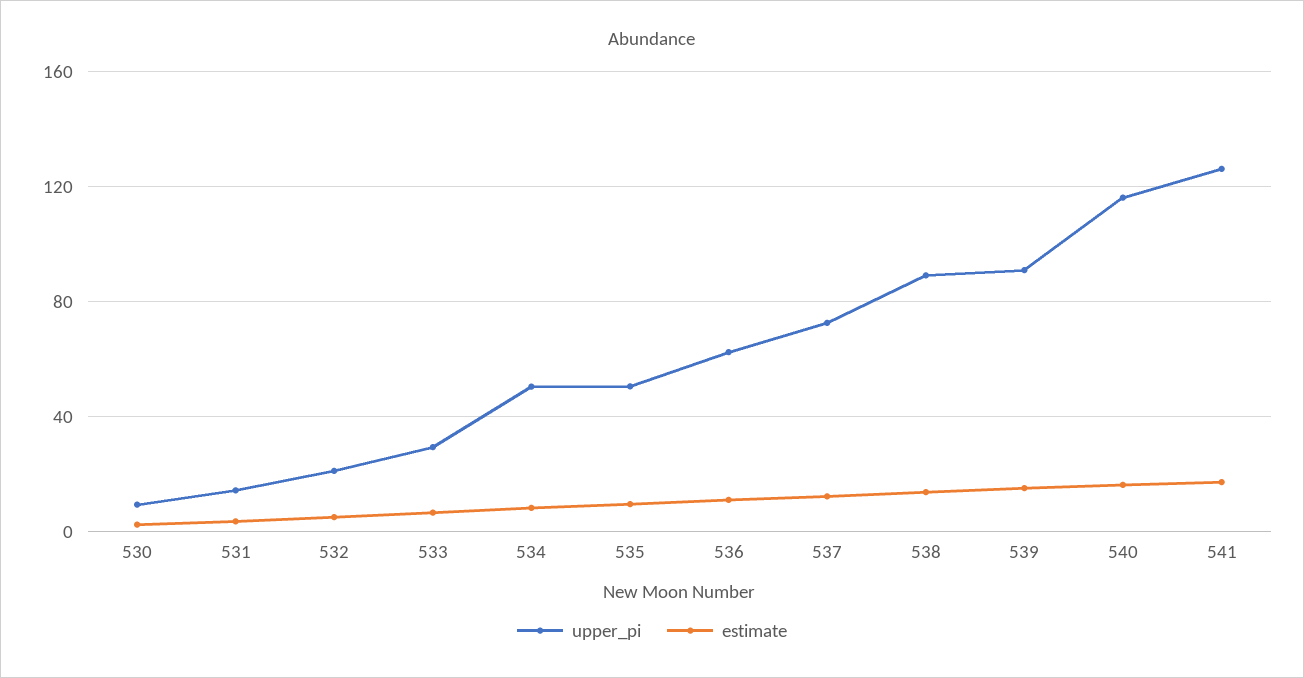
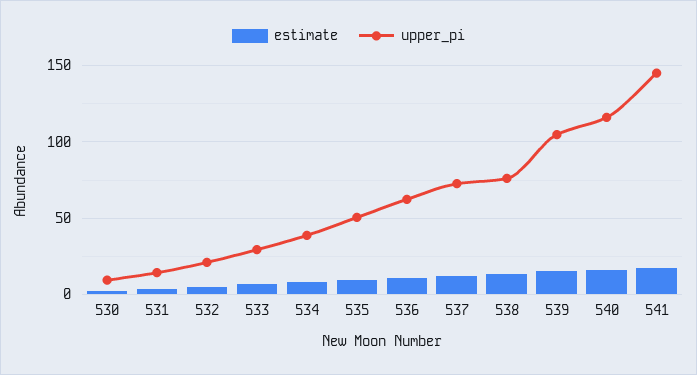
  {
    "upper_pi": {
      "530": 10,
      "531": 15,
      "532": 20,
      "533": 30,
-     "534": 50,
+     "534": 40,
      "535": 50,
      "536": 60,
      "537": 75,
-     "538": 90,
+     "538": 75,
-     "539": 90,
+     "539": 105,
      "540": 115,
-     "541": 125
+     "541": 145
    },
    "estimate": {
      "530": 0,
      "531": 5,
      "532": 5,
      "533": 5,
      "534": 10,
      "535": 10,
      "536": 10,
      "537": 10,
      "538": 15,
      "539": 15,
      "540": 15,
      "541": 15
    }
  }

